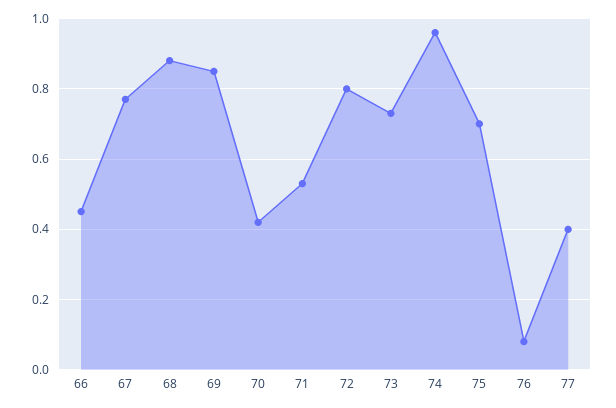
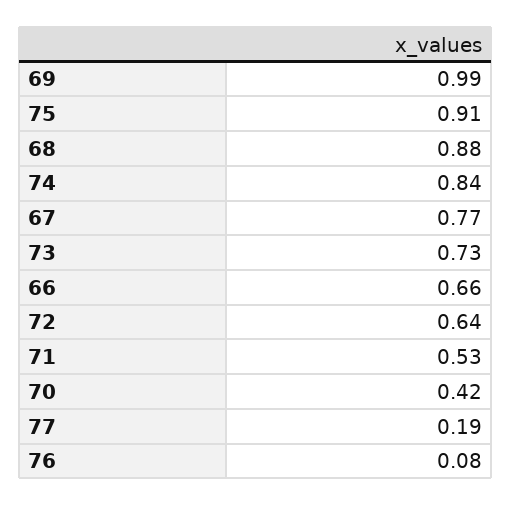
  {
-   "66": 0.45,
+   "66": 0.66,
    "67": 0.77,
    "68": 0.88,
-   "69": 0.85,
+   "69": 0.99,
    "70": 0.42,
    "71": 0.53,
-   "72": 0.8,
+   "72": 0.64,
    "73": 0.73,
-   "74": 0.95,
+   "74": 0.84,
-   "75": 0.7,
+   "75": 0.91,
    "76": 0.08,
-   "77": 0.4
+   "77": 0.19
  }

